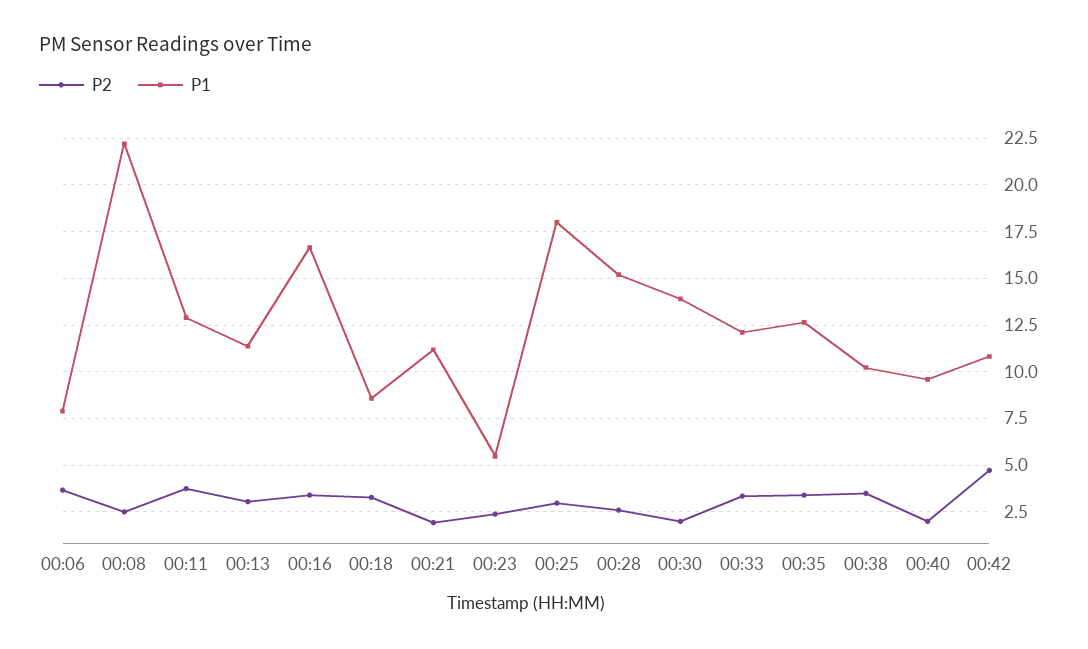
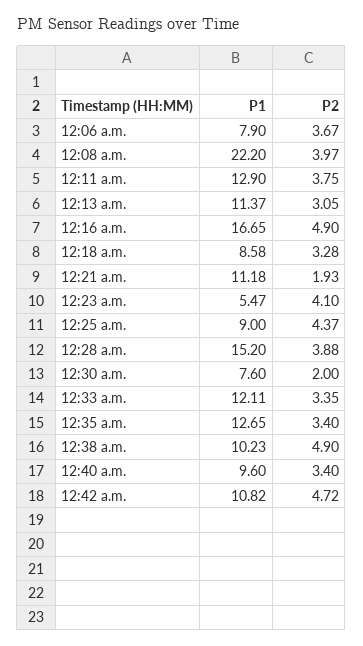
  {
    "P2": {
      "00:06": 3.67,
-     "00:08": 2.5,
+     "00:08": 3.97,
      "00:11": 3.75,
      "00:13": 3.05,
-     "00:16": 3.5,
+     "00:16": 4.9,
      "00:18": 3.28,
      "00:21": 1.93,
-     "00:23": 2.5,
+     "00:23": 4.1,
-     "00:25": 3,
+     "00:25": 4.37,
-     "00:28": 2.5,
+     "00:28": 3.88,
      "00:30": 2,
      "00:33": 3.35,
      "00:35": 3.4,
-     "00:38": 3.5,
+     "00:38": 4.9,
-     "00:40": 2,
+     "00:40": 3.4,
      "00:42": 4.72
    },
    "P1": {
      "00:06": 7.9,
      "00:08": 22.2,
      "00:11": 12.9,
      "00:13": 11.37,
      "00:16": 16.65,
      "00:18": 8.58,
      "00:21": 11.18,
      "00:23": 5.47,
-     "00:25": 18,
+     "00:25": 9,
      "00:28": 15.2,
-     "00:30": 14,
+     "00:30": 7.6,
      "00:33": 12.11,
      "00:35": 12.65,
      "00:38": 10.23,
      "00:40": 9.6,
      "00:42": 10.82
    }
  }

